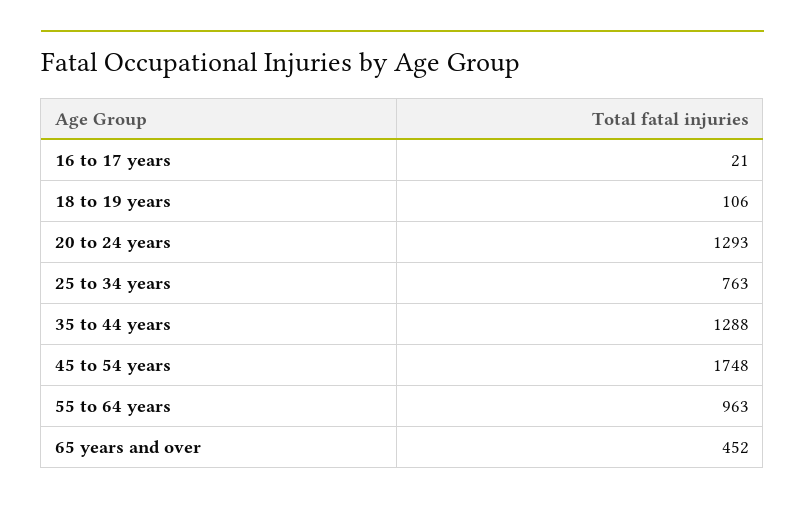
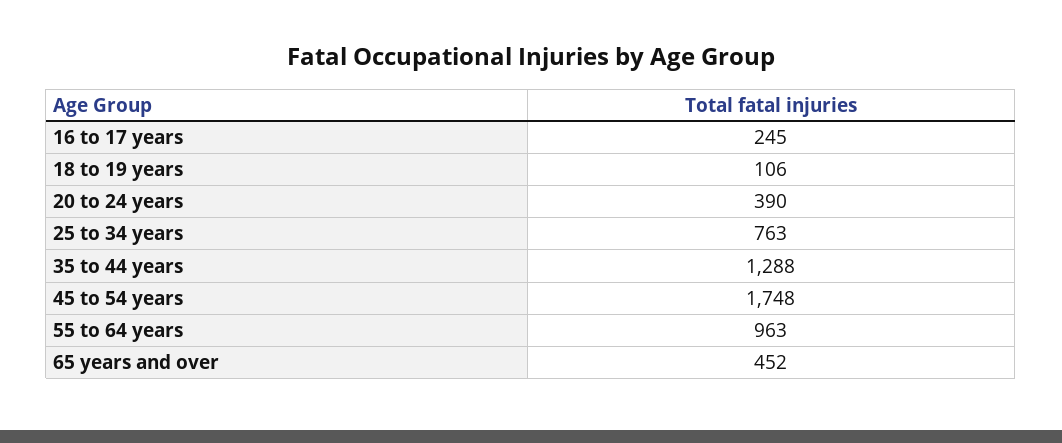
  {
-   "16 to 17 years": 21,
+   "16 to 17 years": 245,
    "18 to 19 years": 106,
-   "20 to 24 years": 1293,
+   "20 to 24 years": 390,
    "25 to 34 years": 763,
    "35 to 44 years": 1288,
    "45 to 54 years": 1748,
    "55 to 64 years": 963,
    "65 years and over": 452
  }

